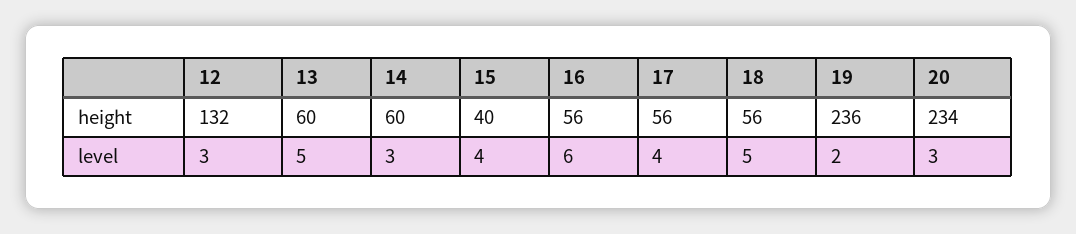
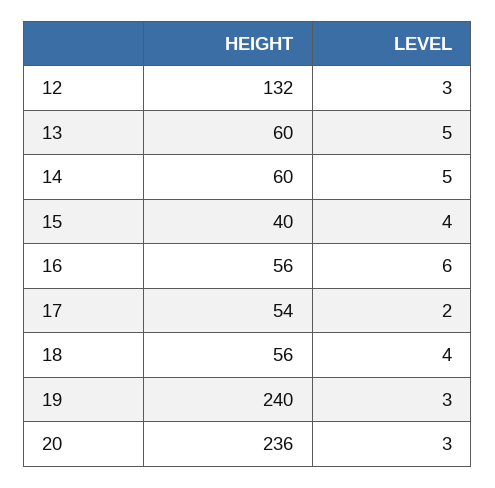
  {
    "12": {
      "height": 132,
      "level": 3
    },
    "13": {
      "height": 60,
      "level": 5
    },
    "14": {
      "height": 60,
-     "level": 3
+     "level": 5
    },
    "15": {
      "height": 40,
      "level": 4
    },
    "16": {
      "height": 56,
      "level": 6
    },
    "17": {
-     "height": 56,
+     "height": 54,
-     "level": 4
+     "level": 2
    },
    "18": {
      "height": 56,
-     "level": 5
+     "level": 4
    },
    "19": {
-     "height": 236,
+     "height": 240,
-     "level": 2
+     "level": 3
    },
    "20": {
-     "height": 234,
+     "height": 236,
      "level": 3
    }
  }

